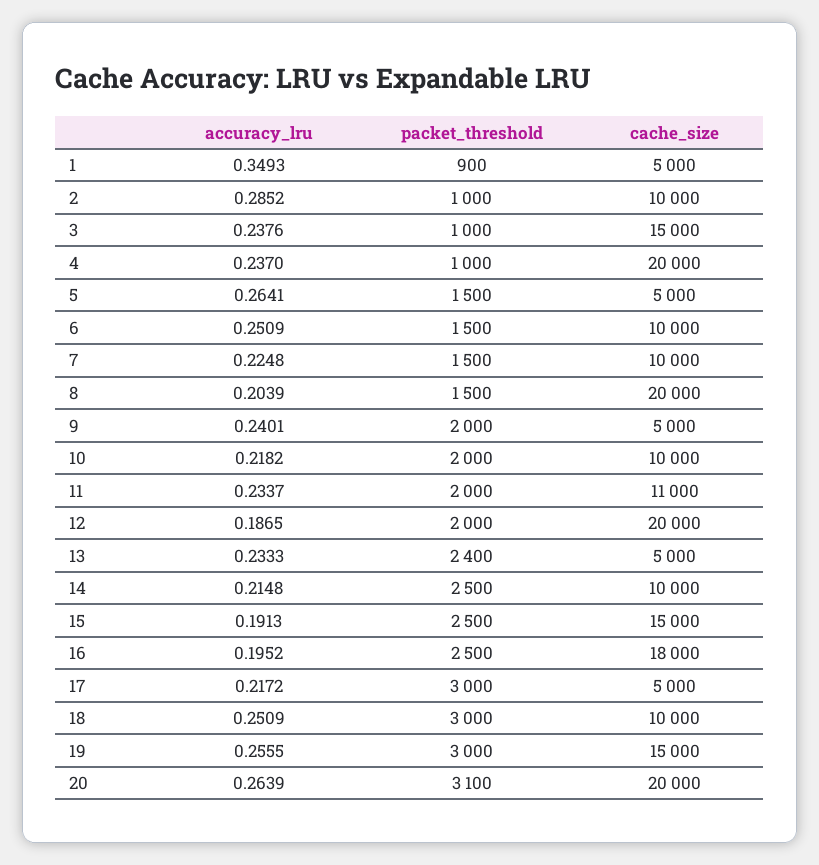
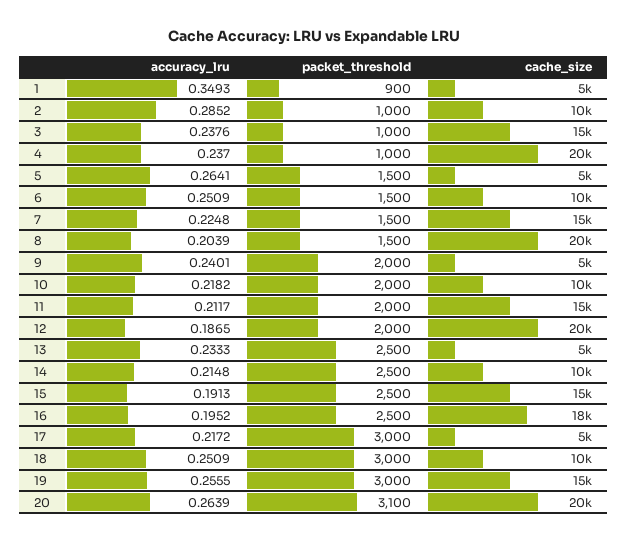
  {
    "accuracy_lru": {
      "1": 0.3493,
      "2": 0.2852,
      "3": 0.2376,
      "4": 0.237,
      "5": 0.2641,
      "6": 0.2509,
      "7": 0.2248,
      "8": 0.2039,
      "9": 0.2401,
      "10": 0.2182,
-     "11": 0.2337,
+     "11": 0.2117,
      "12": 0.1865,
      "13": 0.2333,
      "14": 0.2148,
      "15": 0.1913,
      "16": 0.1952,
      "17": 0.2172,
      "18": 0.2509,
      "19": 0.2555,
      "20": 0.2639
    },
    "packet_threshold": {
      "1": 900,
      "2": 1000,
      "3": 1000,
      "4": 1000,
      "5": 1500,
      "6": 1500,
      "7": 1500,
      "8": 1500,
      "9": 2000,
      "10": 2000,
      "11": 2000,
      "12": 2000,
-     "13": 2400,
+     "13": 2500,
      "14": 2500,
      "15": 2500,
      "16": 2500,
      "17": 3000,
      "18": 3000,
      "19": 3000,
      "20": 3100
    },
    "cache_size": {
      "1": 5000,
      "2": 10000,
      "3": 15000,
      "4": 20000,
      "5": 5000,
      "6": 10000,
-     "7": 10000,
+     "7": 15000,
      "8": 20000,
      "9": 5000,
      "10": 10000,
-     "11": 11000,
+     "11": 15000,
      "12": 20000,
      "13": 5000,
      "14": 10000,
      "15": 15000,
      "16": 18000,
      "17": 5000,
      "18": 10000,
      "19": 15000,
      "20": 20000
    }
  }

